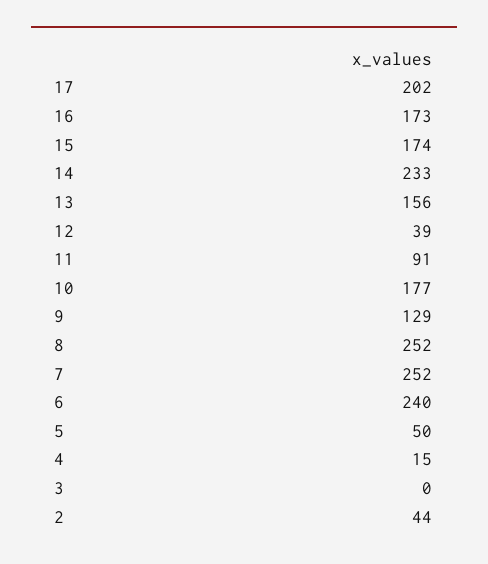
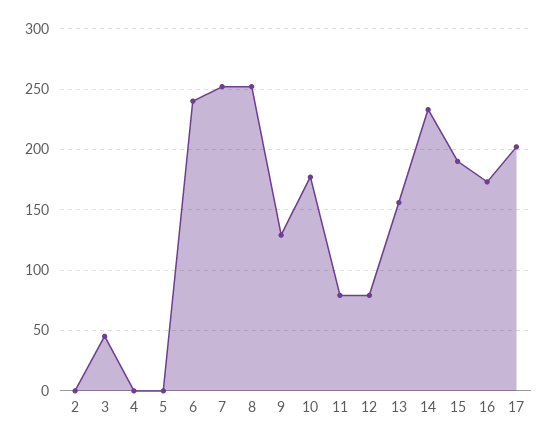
  {
    "17": 202,
    "16": 173,
-   "15": 174,
+   "15": 190,
    "14": 233,
    "13": 156,
-   "12": 39,
+   "12": 80,
-   "11": 91,
+   "11": 80,
    "10": 177,
    "9": 129,
    "8": 252,
    "7": 252,
    "6": 240,
-   "5": 50,
+   "5": 0,
-   "4": 15,
+   "4": 0,
-   "3": 0,
+   "3": 45,
-   "2": 44
+   "2": 0
  }

